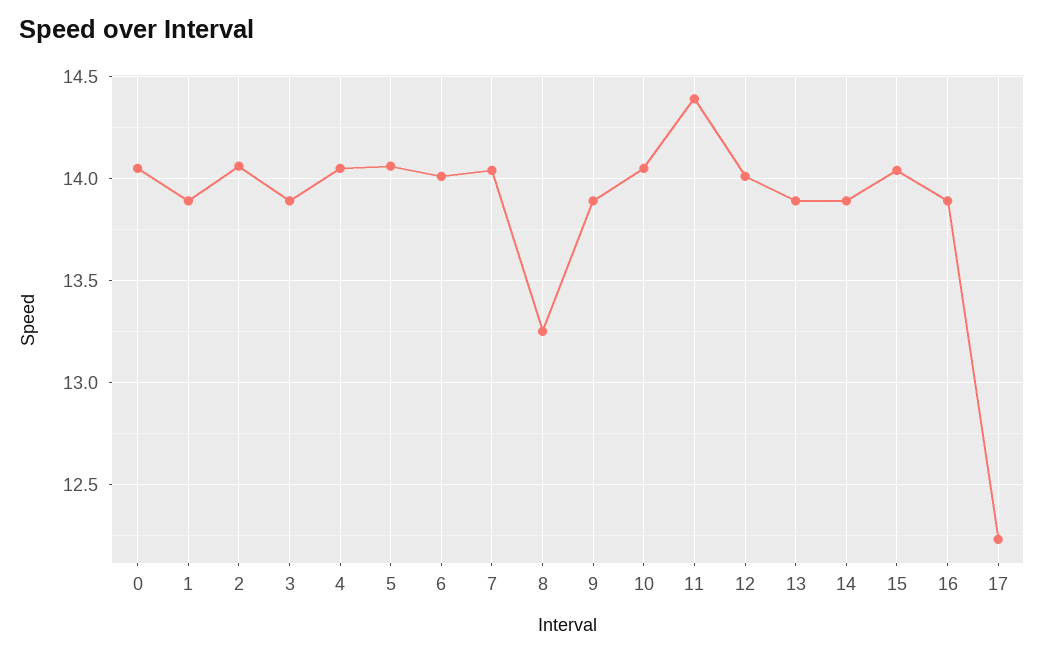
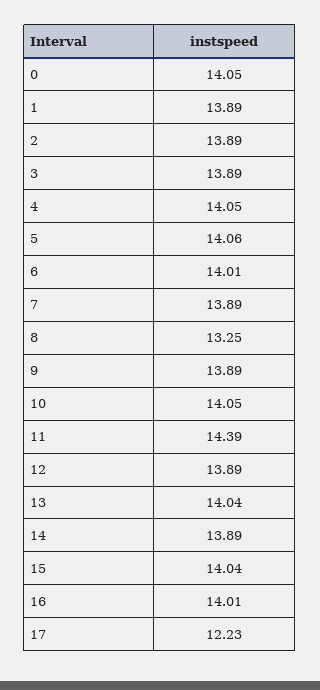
  {
    "0": 14.05,
    "1": 13.89,
-   "2": 14.05,
+   "2": 13.89,
    "3": 13.89,
    "4": 14.05,
    "5": 14.06,
    "6": 14.01,
-   "7": 14.05,
+   "7": 13.89,
    "8": 13.25,
    "9": 13.89,
    "10": 14.05,
    "11": 14.39,
-   "12": 14,
+   "12": 13.89,
-   "13": 13.9,
+   "13": 14.04,
    "14": 13.89,
    "15": 14.04,
-   "16": 13.9,
+   "16": 14.01,
    "17": 12.23
  }

